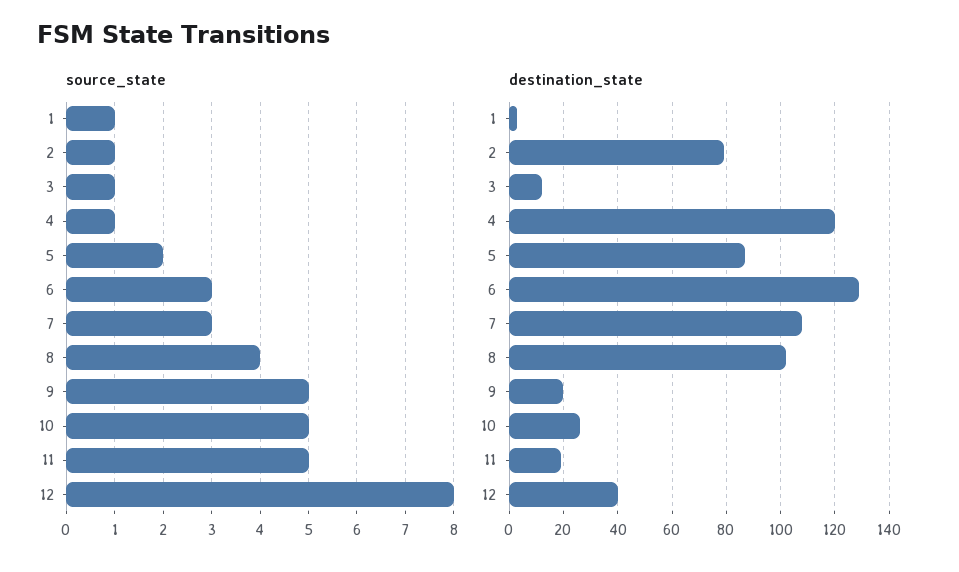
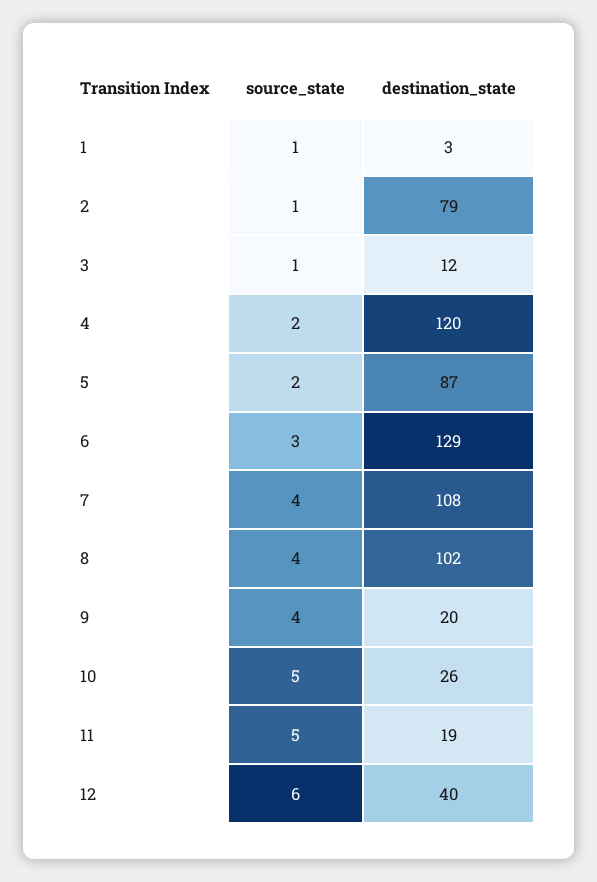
  {
    "source_state": {
      "1": 1,
      "2": 1,
      "3": 1,
-     "4": 1,
+     "4": 2,
      "5": 2,
      "6": 3,
-     "7": 3,
+     "7": 4,
      "8": 4,
-     "9": 5,
+     "9": 4,
      "10": 5,
      "11": 5,
-     "12": 8
+     "12": 6
    },
    "destination_state": {
      "1": 3,
      "2": 79,
      "3": 12,
      "4": 120,
      "5": 87,
      "6": 129,
      "7": 108,
      "8": 102,
      "9": 20,
      "10": 26,
      "11": 19,
      "12": 40
    }
  }

